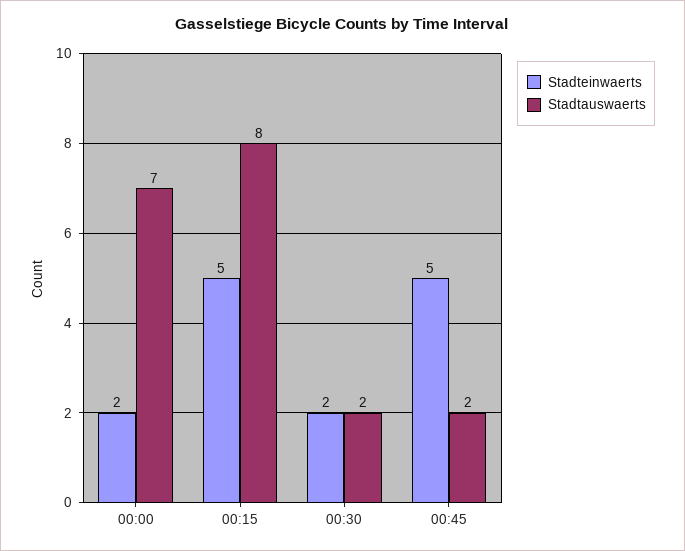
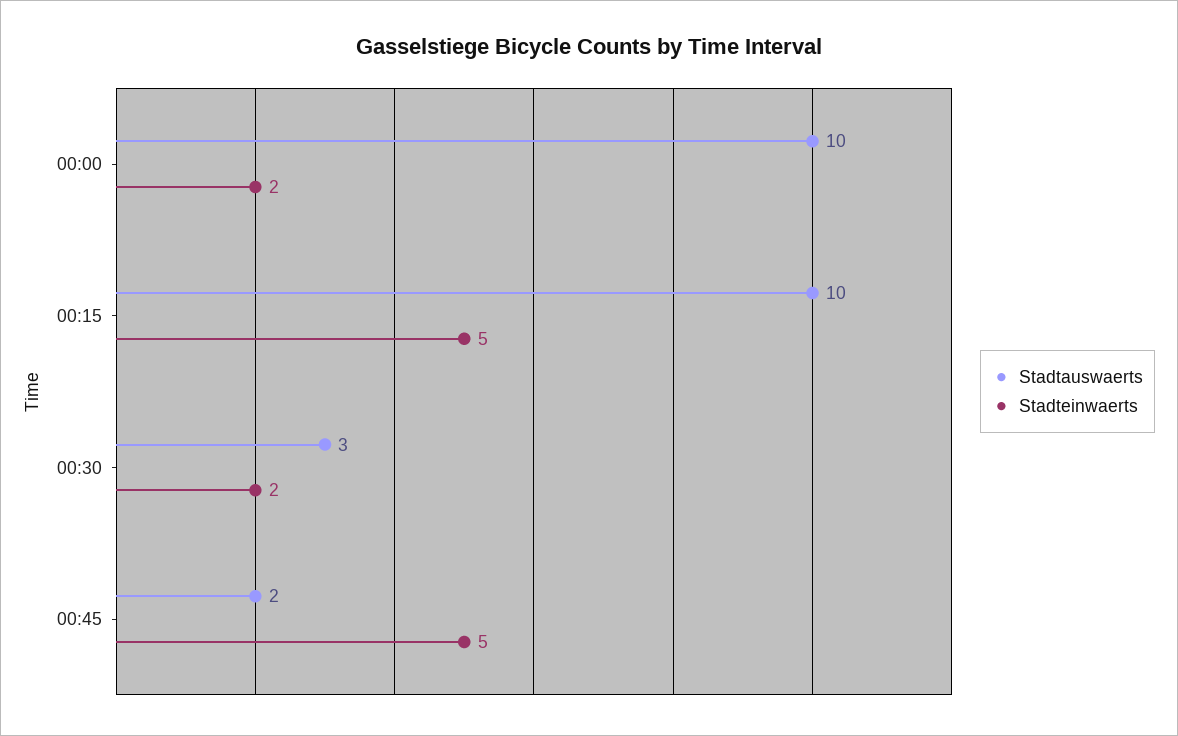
  {
    "Stadteinwaerts": {
      "00:00": 2,
      "00:15": 5,
      "00:30": 2,
      "00:45": 5
    },
    "Stadtauswaerts": {
-     "00:00": 7,
+     "00:00": 10,
-     "00:15": 8,
+     "00:15": 10,
-     "00:30": 2,
+     "00:30": 3,
      "00:45": 2
    }
  }

